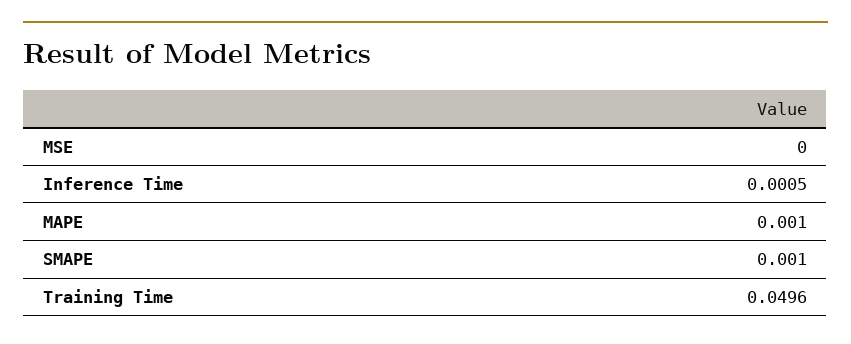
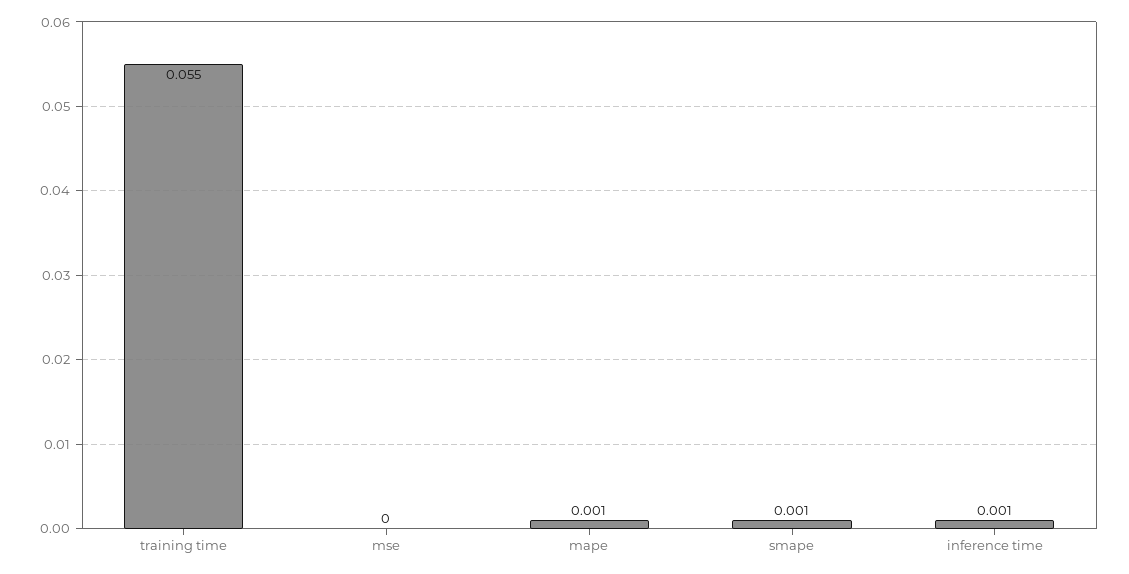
  {
    "MSE": 0,
    "Inference Time": 0.0005,
    "MAPE": 0.001,
    "SMAPE": 0.001,
-   "Training Time": 0.0496
+   "Training Time": 0.055
  }

